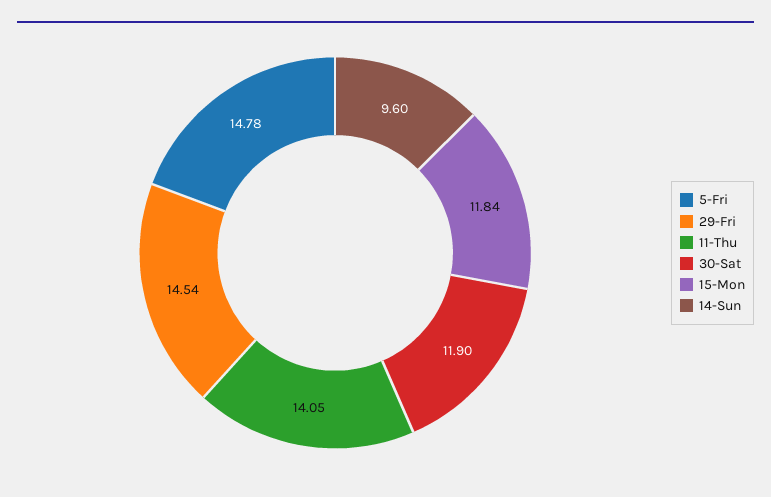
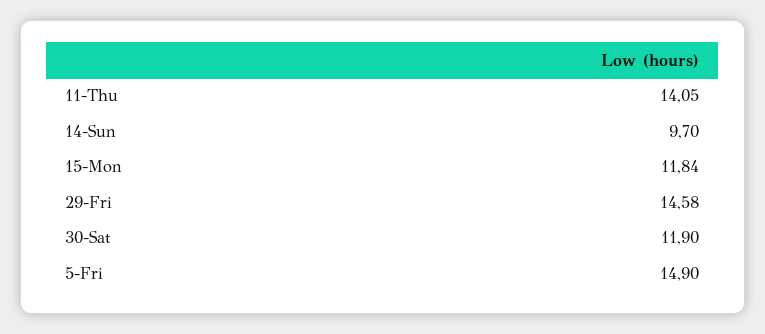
  {
-   "5-Fri": 14.78,
+   "5-Fri": 14.9,
-   "29-Fri": 14.54,
+   "29-Fri": 14.58,
    "11-Thu": 14.05,
    "30-Sat": 11.9,
    "15-Mon": 11.84,
-   "14-Sun": 9.6
+   "14-Sun": 9.7
  }

